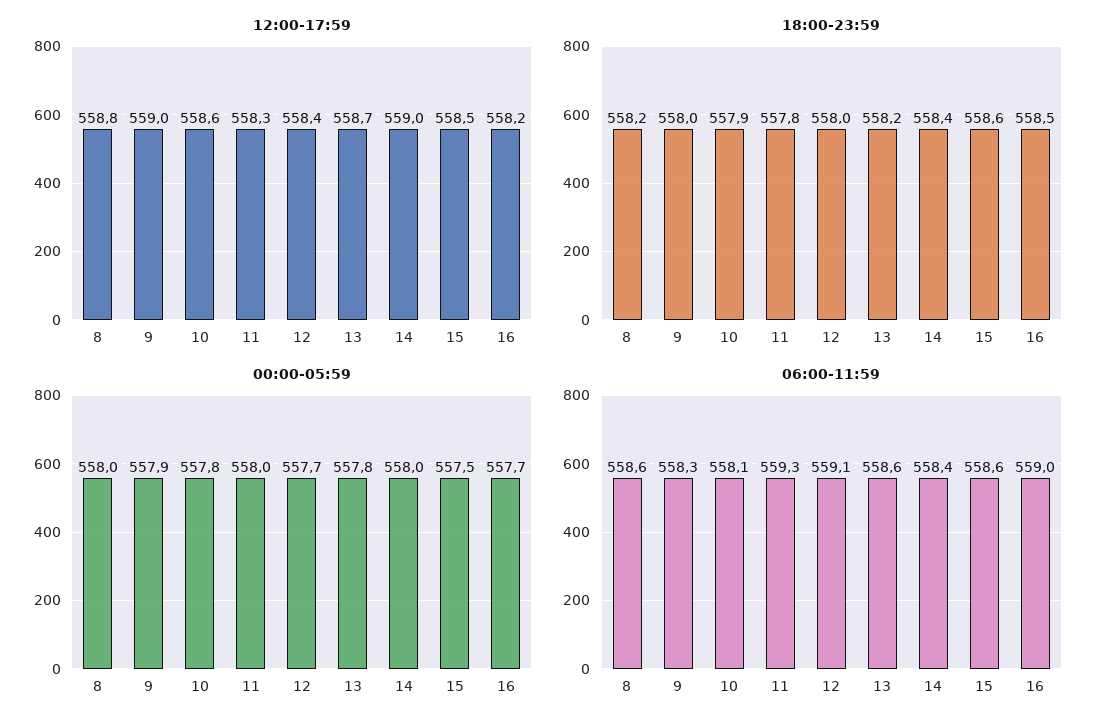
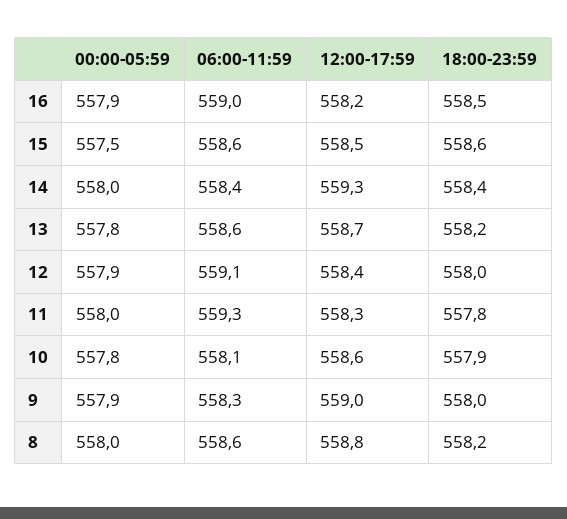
  {
    "12:00-17:59": {
      "8": 558.8,
      "9": 559,
      "10": 558.6,
      "11": 558.3,
      "12": 558.4,
      "13": 558.7,
-     "14": 559,
+     "14": 559.3,
      "15": 558.5,
      "16": 558.2
    },
    "18:00-23:59": {
      "8": 558.2,
      "9": 558,
      "10": 557.9,
      "11": 557.8,
      "12": 558,
      "13": 558.2,
      "14": 558.4,
      "15": 558.6,
      "16": 558.5
    },
    "00:00-05:59": {
      "8": 558,
      "9": 557.9,
      "10": 557.8,
      "11": 558,
-     "12": 557.7,
+     "12": 557.9,
      "13": 557.8,
      "14": 558,
      "15": 557.5,
-     "16": 557.7
+     "16": 557.9
    },
    "06:00-11:59": {
      "8": 558.6,
      "9": 558.3,
      "10": 558.1,
      "11": 559.3,
      "12": 559.1,
      "13": 558.6,
      "14": 558.4,
      "15": 558.6,
      "16": 559
    }
  }

